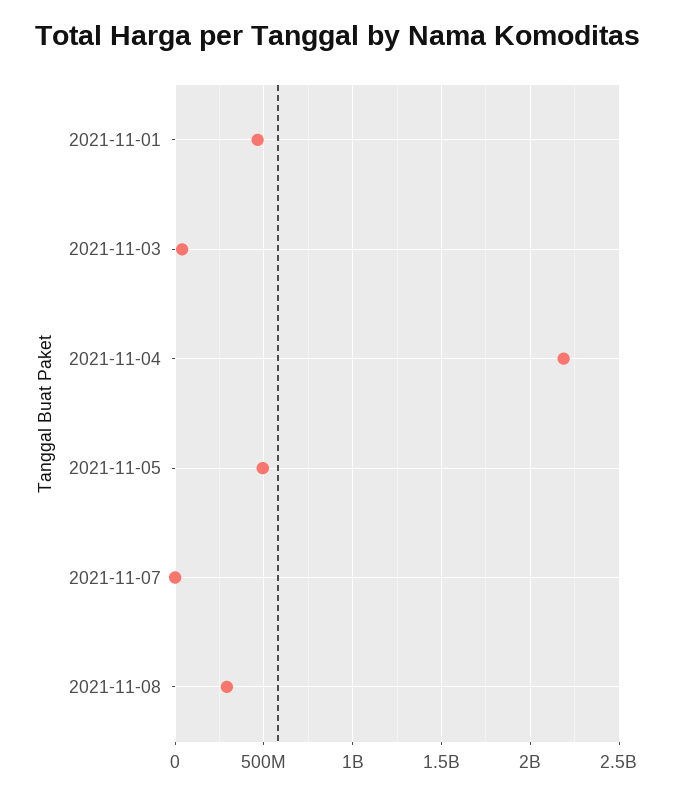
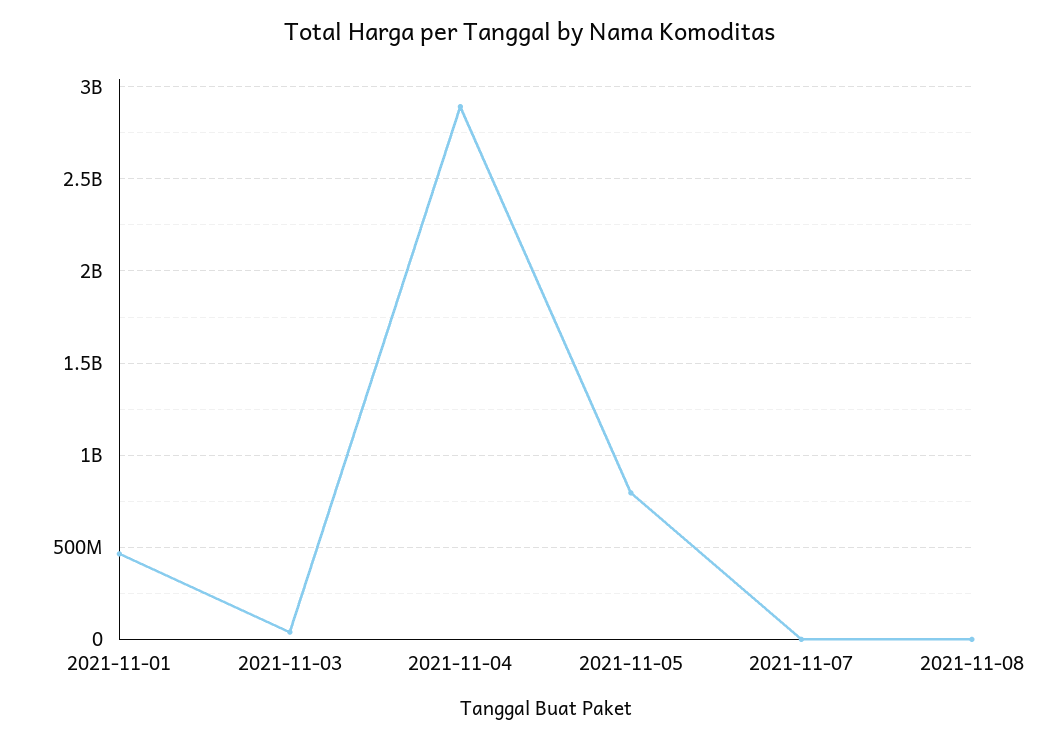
  {
    "2021-11-01": 450000000,
    "2021-11-03": 50000000,
-   "2021-11-04": 2200000000,
+   "2021-11-04": 2900000000,
-   "2021-11-05": 500000000,
+   "2021-11-05": 800000000,
    "2021-11-07": 0,
-   "2021-11-08": 300000000
+   "2021-11-08": 0
  }

